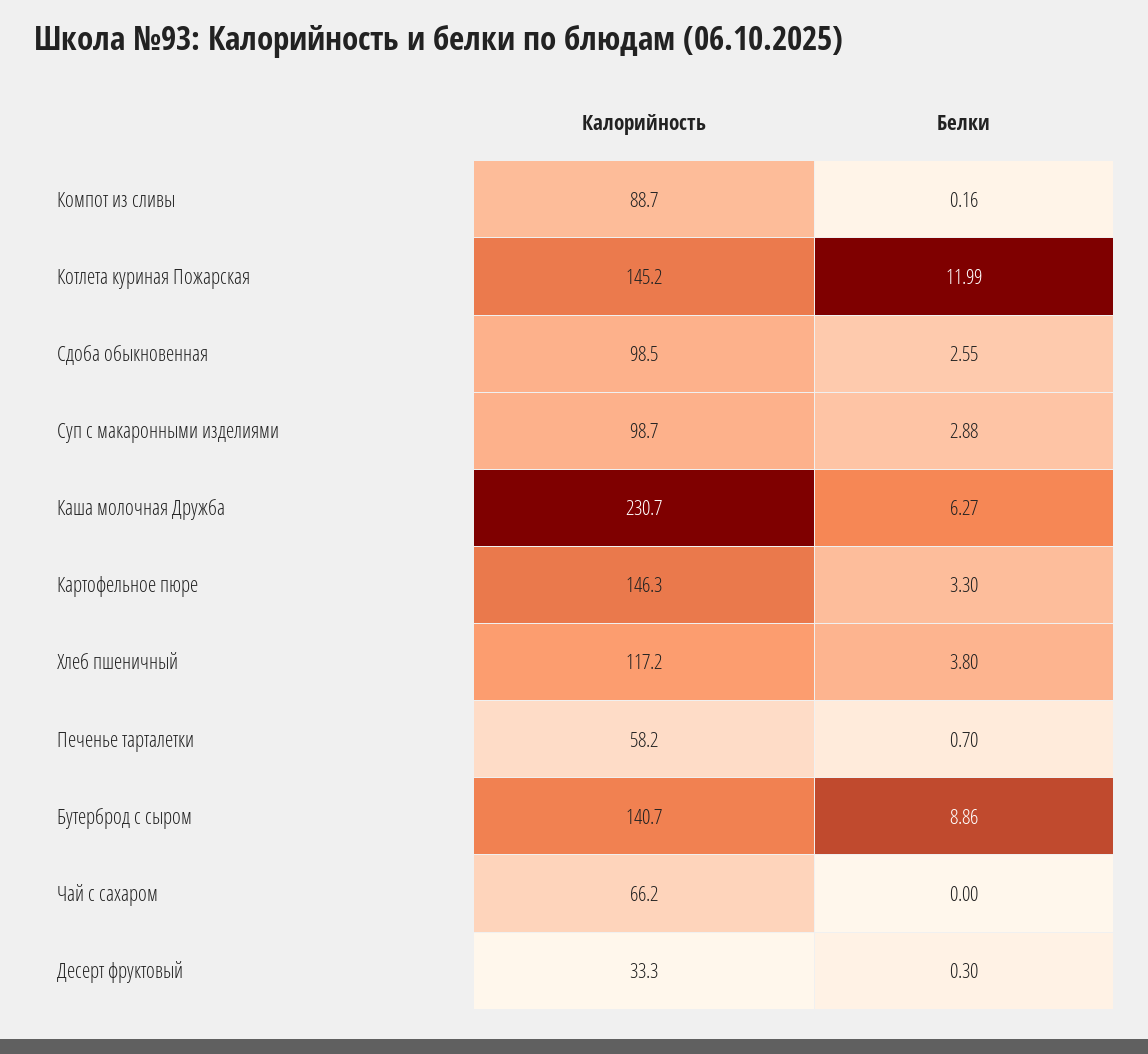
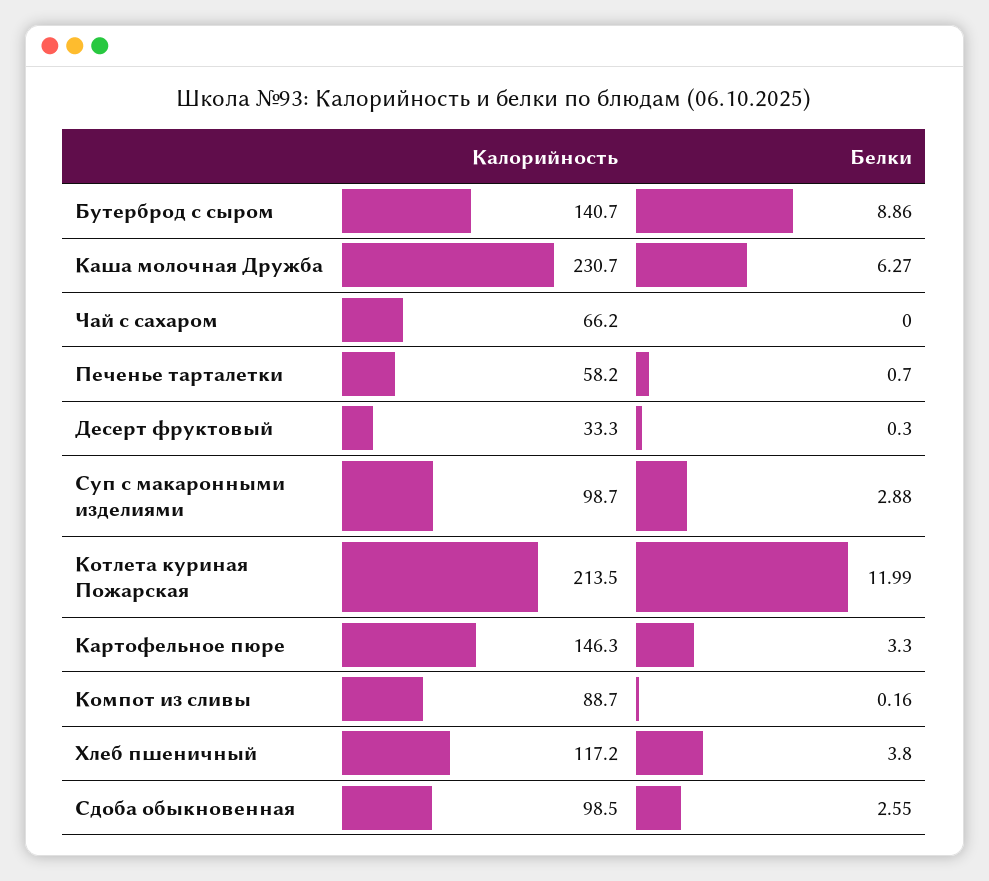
  {
    "Калорийность": {
      "Компот из сливы": 88.7,
-     "Котлета куриная Пожарская": 145.2,
+     "Котлета куриная Пожарская": 213.5,
      "Сдоба обыкновенная": 98.5,
      "Суп с макаронными изделиями": 98.7,
      "Каша молочная Дружба": 230.7,
      "Картофельное пюре": 146.3,
      "Хлеб пшеничный": 117.2,
      "Печенье тарталетки": 58.2,
      "Бутерброд с сыром": 140.7,
      "Чай с сахаром": 66.2,
      "Десерт фруктовый": 33.3
    },
    "Белки": {
      "Компот из сливы": 0.16,
      "Котлета куриная Пожарская": 11.99,
      "Сдоба обыкновенная": 2.55,
      "Суп с макаронными изделиями": 2.88,
      "Каша молочная Дружба": 6.27,
      "Картофельное пюре": 3.3,
      "Хлеб пшеничный": 3.8,
      "Печенье тарталетки": 0.7,
      "Бутерброд с сыром": 8.86,
      "Чай с сахаром": 0,
      "Десерт фруктовый": 0.3
    }
  }

